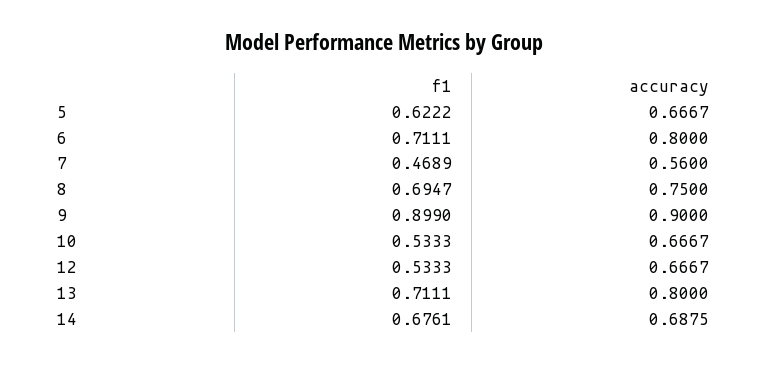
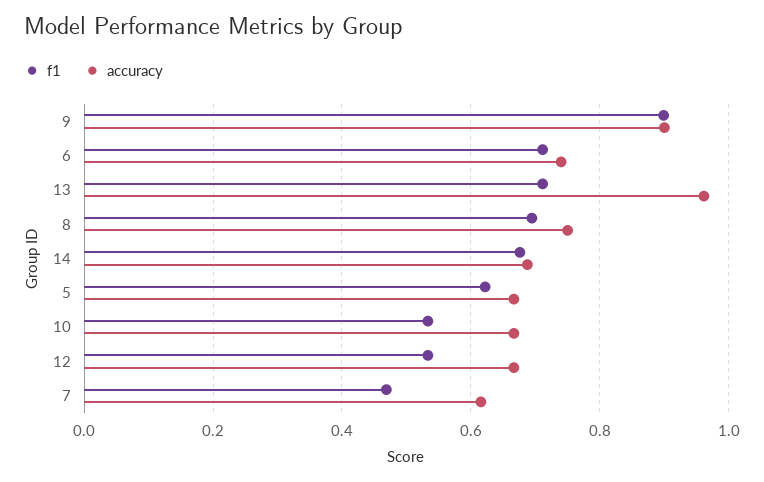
  {
    "f1": {
      "5": 0.6222,
      "6": 0.7111,
      "7": 0.4689,
      "8": 0.6947,
      "9": 0.899,
      "10": 0.5333,
      "12": 0.5333,
      "13": 0.7111,
      "14": 0.6761
    },
    "accuracy": {
      "5": 0.6667,
-     "6": 0.8,
+     "6": 0.74,
-     "7": 0.56,
+     "7": 0.62,
      "8": 0.75,
      "9": 0.9,
      "10": 0.6667,
      "12": 0.6667,
-     "13": 0.8,
+     "13": 0.96,
      "14": 0.6875
    }
  }

